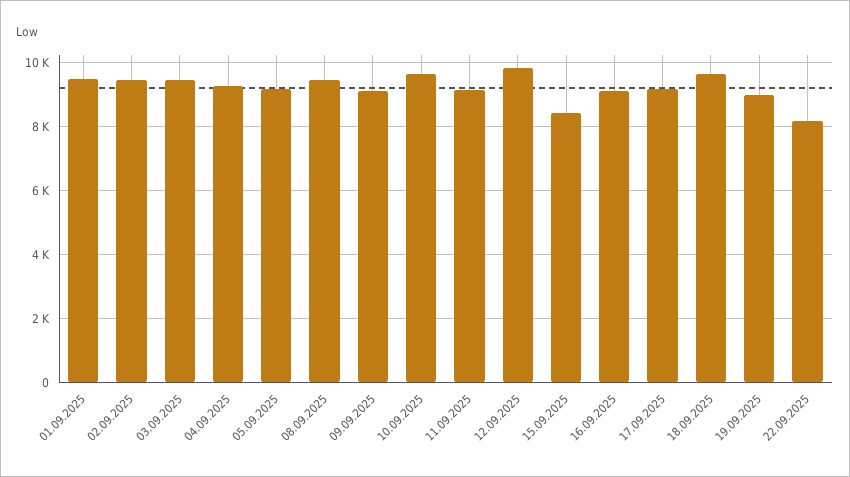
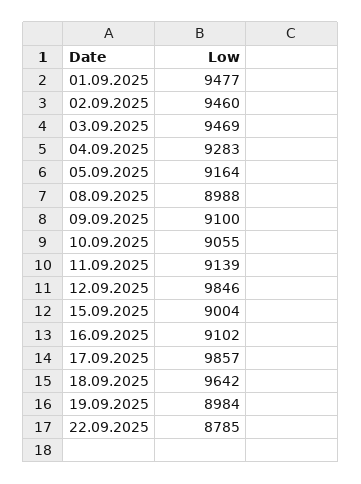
  {
    "01.09.2025": 9477,
    "02.09.2025": 9460,
    "03.09.2025": 9469,
    "04.09.2025": 9283,
    "05.09.2025": 9164,
-   "08.09.2025": 9400,
+   "08.09.2025": 8988,
    "09.09.2025": 9100,
-   "10.09.2025": 9600,
+   "10.09.2025": 9055,
    "11.09.2025": 9139,
    "12.09.2025": 9846,
-   "15.09.2025": 8400,
+   "15.09.2025": 9004,
    "16.09.2025": 9102,
-   "17.09.2025": 9200,
+   "17.09.2025": 9857,
    "18.09.2025": 9642,
    "19.09.2025": 8984,
-   "22.09.2025": 8200
+   "22.09.2025": 8785
  }

